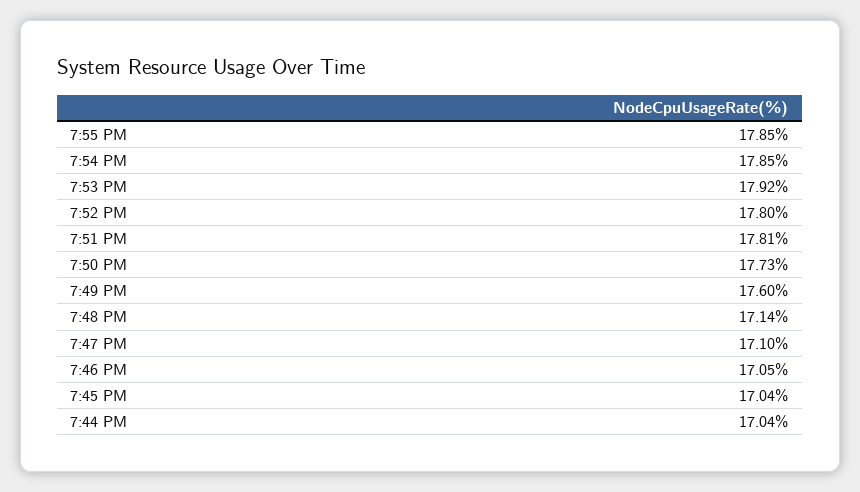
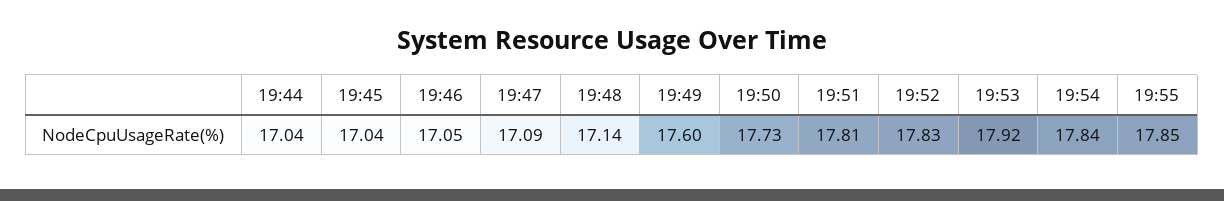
  {
    "7:55 PM": 17.85,
-   "7:54 PM": 17.85,
+   "7:54 PM": 17.84,
    "7:53 PM": 17.92,
-   "7:52 PM": 17.8,
+   "7:52 PM": 17.83,
    "7:51 PM": 17.81,
    "7:50 PM": 17.73,
    "7:49 PM": 17.6,
    "7:48 PM": 17.14,
-   "7:47 PM": 17.1,
+   "7:47 PM": 17.09,
    "7:46 PM": 17.05,
    "7:45 PM": 17.04,
    "7:44 PM": 17.04
  }

